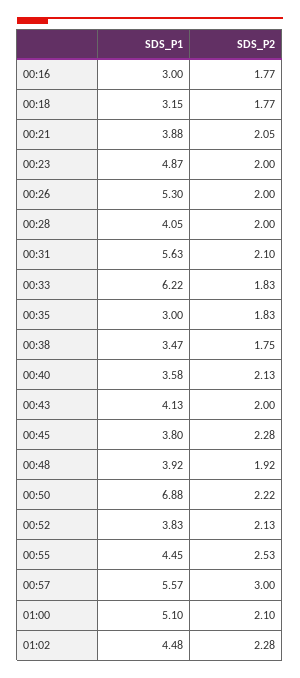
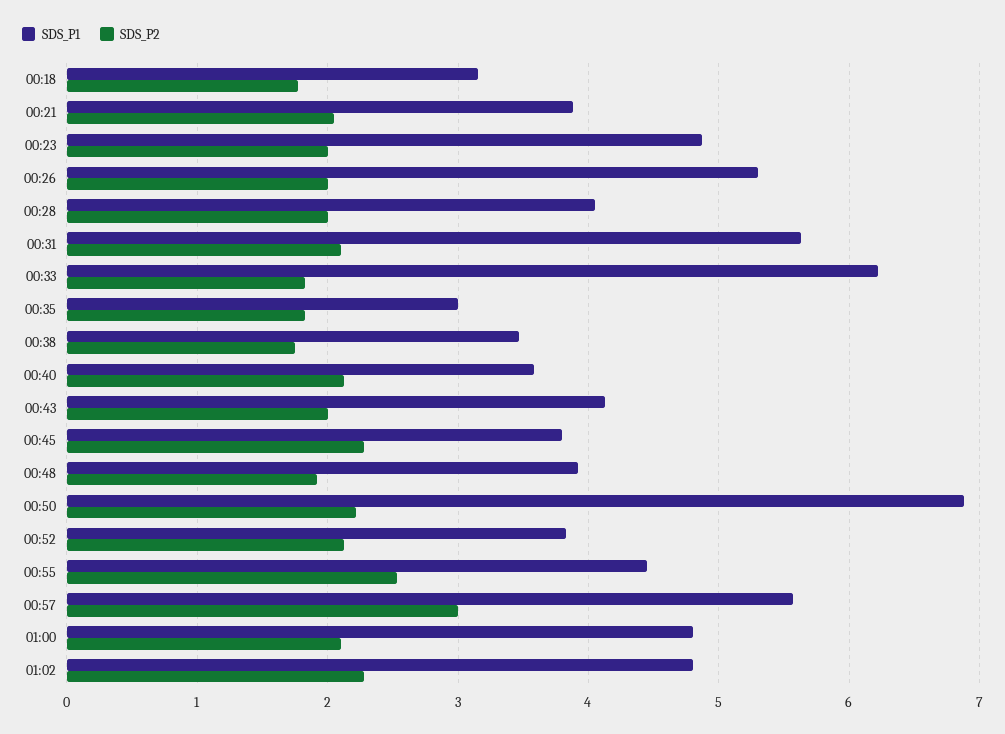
  {
    "SDS_P1": {
-     "00:16": 3,
      "00:18": 3.15,
      "00:21": 3.88,
      "00:23": 4.87,
      "00:26": 5.3,
      "00:28": 4.05,
      "00:31": 5.63,
      "00:33": 6.22,
      "00:35": 3,
      "00:38": 3.47,
      "00:40": 3.58,
      "00:43": 4.13,
      "00:45": 3.8,
      "00:48": 3.92,
      "00:50": 6.88,
      "00:52": 3.83,
      "00:55": 4.45,
      "00:57": 5.57,
-     "01:00": 5.1,
+     "01:00": 4.8,
-     "01:02": 4.48
+     "01:02": 4.8
    },
    "SDS_P2": {
-     "00:16": 1.77,
      "00:18": 1.77,
      "00:21": 2.05,
      "00:23": 2,
      "00:26": 2,
      "00:28": 2,
      "00:31": 2.1,
      "00:33": 1.83,
      "00:35": 1.83,
      "00:38": 1.75,
      "00:40": 2.13,
      "00:43": 2,
      "00:45": 2.28,
      "00:48": 1.92,
      "00:50": 2.22,
      "00:52": 2.13,
      "00:55": 2.53,
      "00:57": 3,
      "01:00": 2.1,
      "01:02": 2.28
    }
  }

